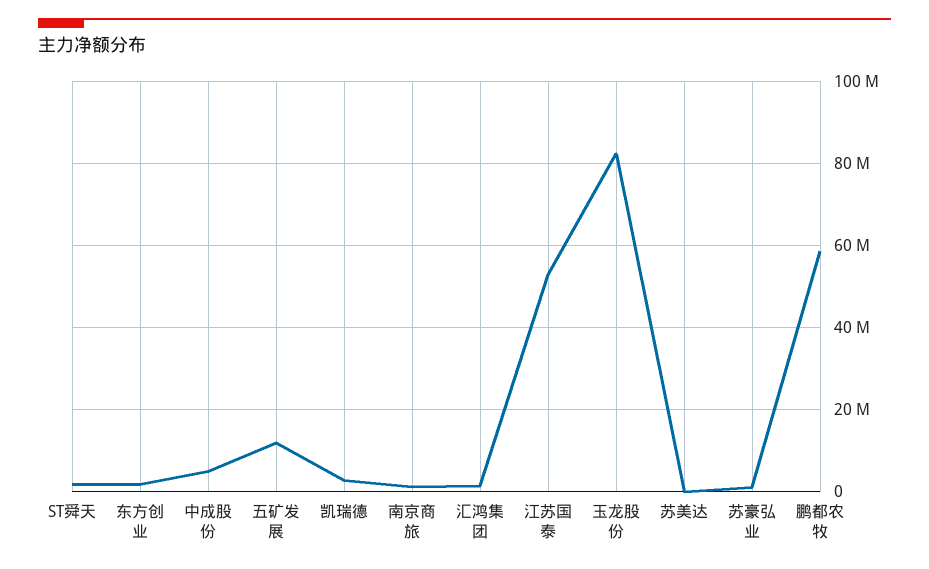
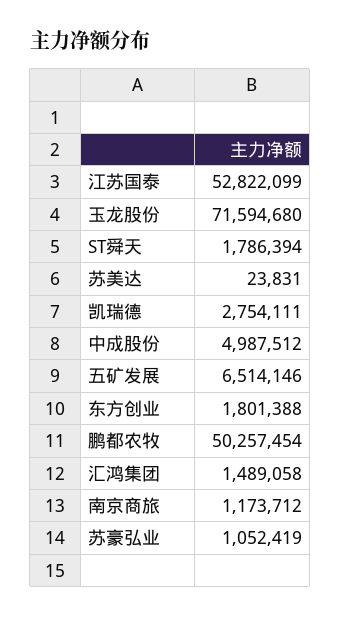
  {
    "ST舜天": 1786394,
    "东方创业": 1801388,
    "中成股份": 4987512,
-   "五矿发展": 12000000,
+   "五矿发展": 6514146,
    "凯瑞德": 2754111,
    "南京商旅": 1173712,
    "汇鸿集团": 1489058,
    "江苏国泰": 52822099,
-   "玉龙股份": 82000000,
+   "玉龙股份": 71594680,
    "苏美达": 23831,
    "苏豪弘业": 1052419,
-   "鹏都农牧": 58000000
+   "鹏都农牧": 50257454
  }

